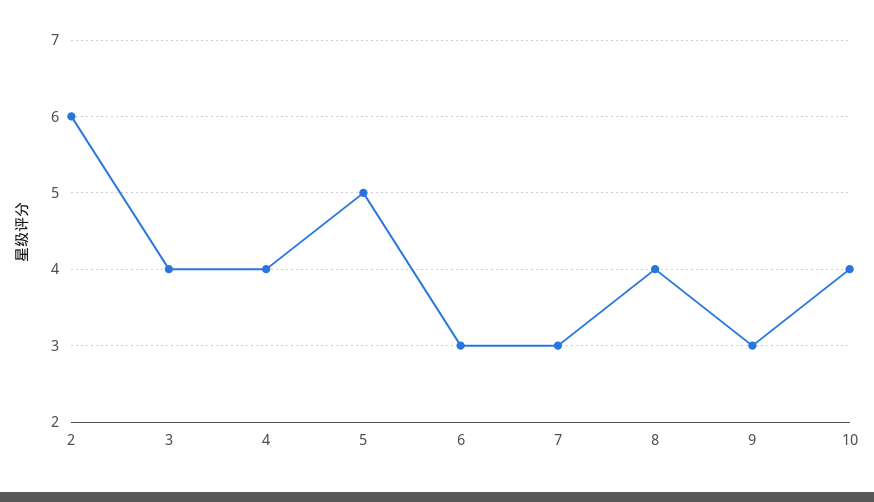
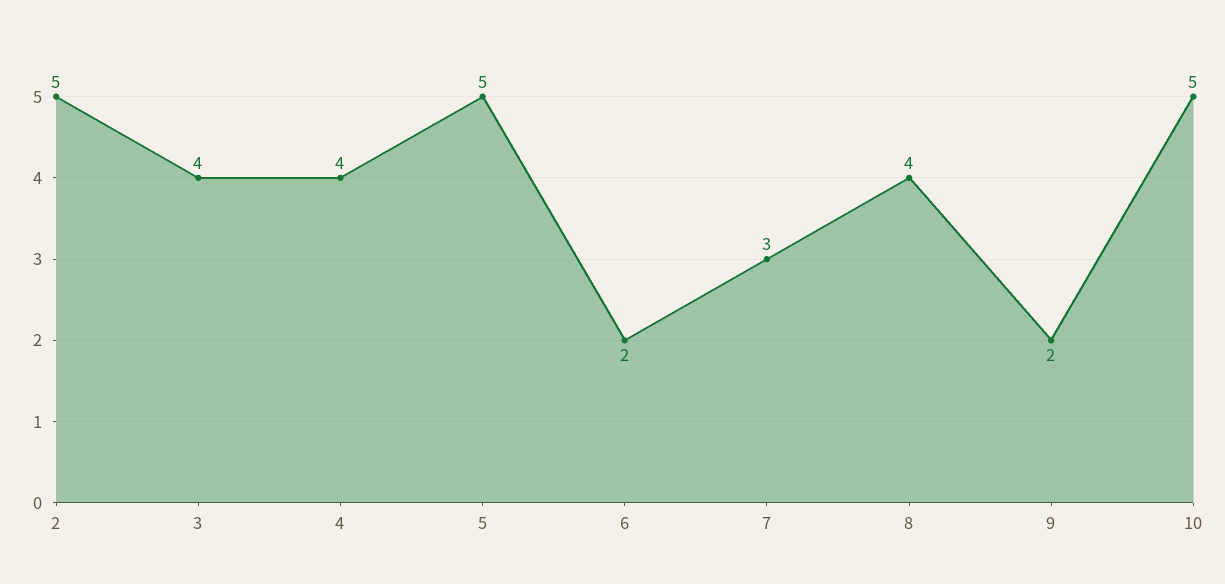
  {
-   "2": 6,
+   "2": 5,
    "3": 4,
    "4": 4,
    "5": 5,
-   "6": 3,
+   "6": 2,
    "7": 3,
    "8": 4,
-   "9": 3,
+   "9": 2,
-   "10": 4
+   "10": 5
  }

